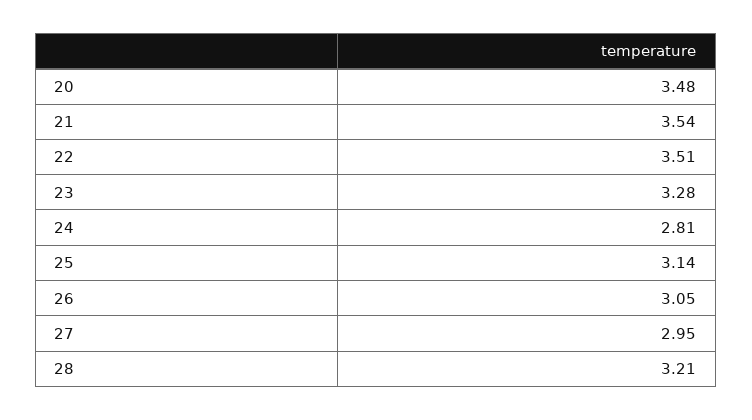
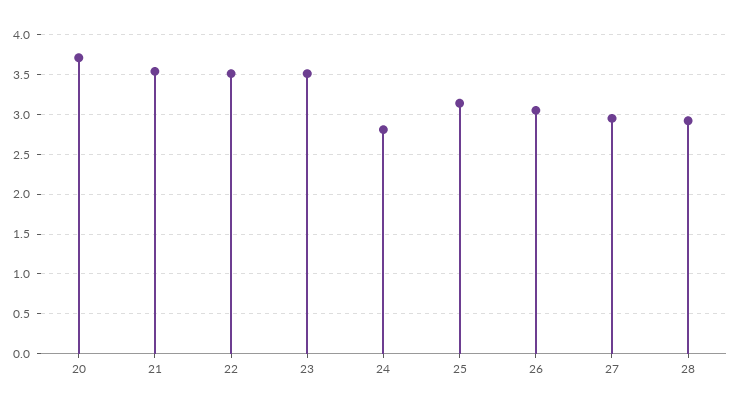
  {
-   "20": 3.48,
+   "20": 3.7,
    "21": 3.54,
    "22": 3.51,
-   "23": 3.28,
+   "23": 3.5,
    "24": 2.81,
    "25": 3.14,
    "26": 3.05,
    "27": 2.95,
-   "28": 3.21
+   "28": 2.9
  }

